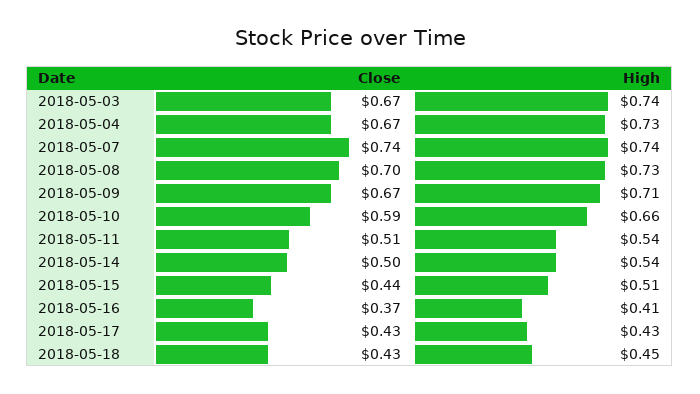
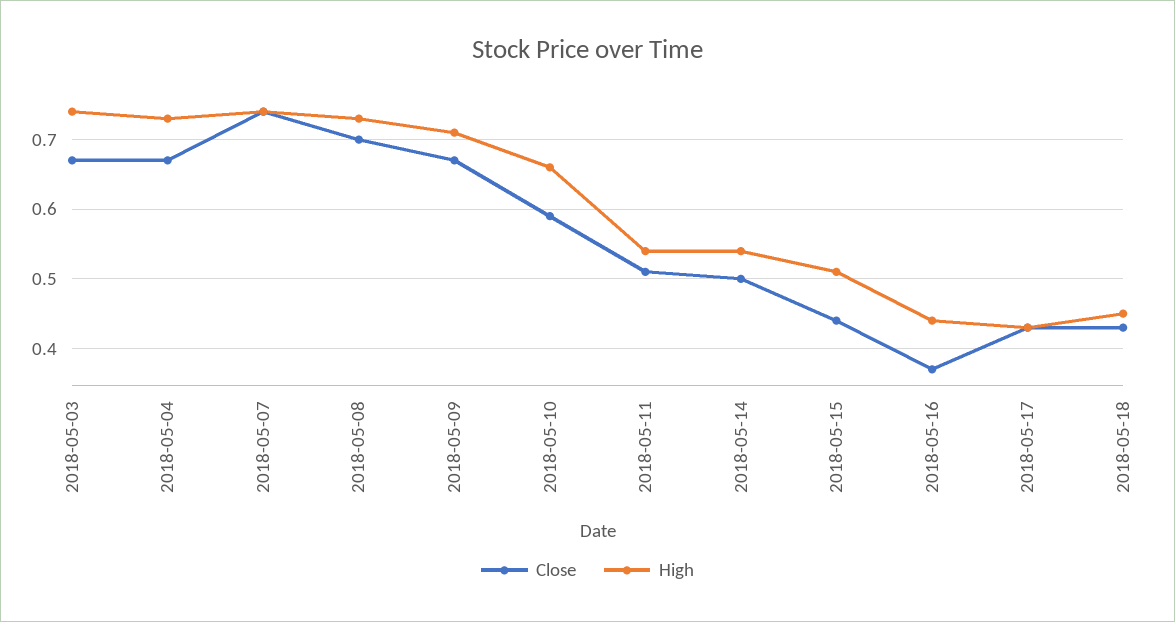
  {
    "Close": {
      "2018-05-03": 0.67,
      "2018-05-04": 0.67,
      "2018-05-07": 0.74,
      "2018-05-08": 0.7,
      "2018-05-09": 0.67,
      "2018-05-10": 0.59,
      "2018-05-11": 0.51,
      "2018-05-14": 0.5,
      "2018-05-15": 0.44,
      "2018-05-16": 0.37,
      "2018-05-17": 0.43,
      "2018-05-18": 0.43
    },
    "High": {
      "2018-05-03": 0.74,
      "2018-05-04": 0.73,
      "2018-05-07": 0.74,
      "2018-05-08": 0.73,
      "2018-05-09": 0.71,
      "2018-05-10": 0.66,
      "2018-05-11": 0.54,
      "2018-05-14": 0.54,
      "2018-05-15": 0.51,
-     "2018-05-16": 0.41,
+     "2018-05-16": 0.44,
      "2018-05-17": 0.43,
      "2018-05-18": 0.45
    }
  }

